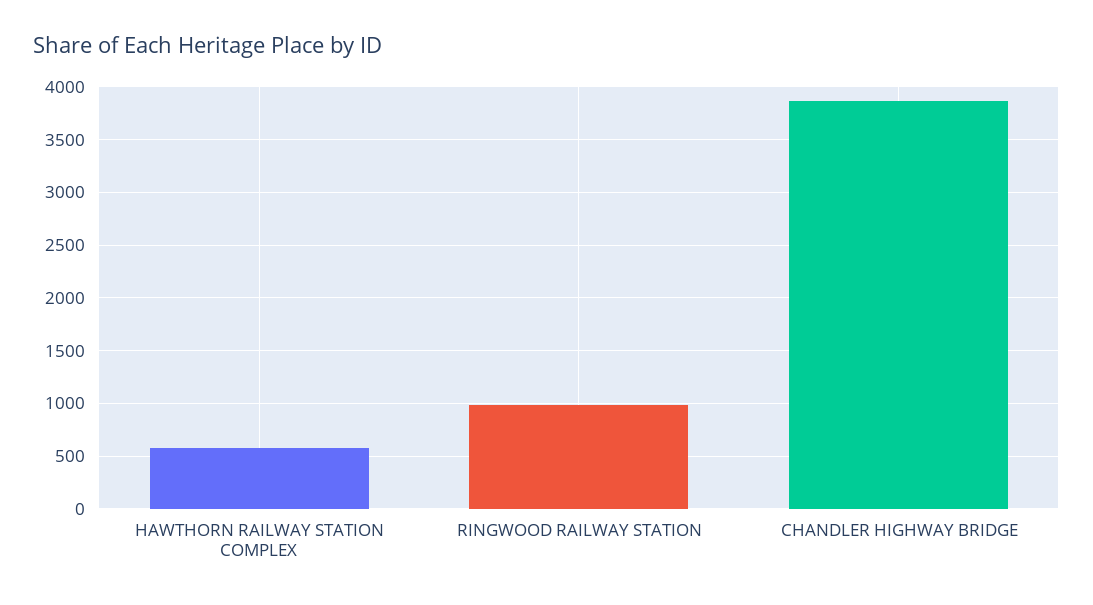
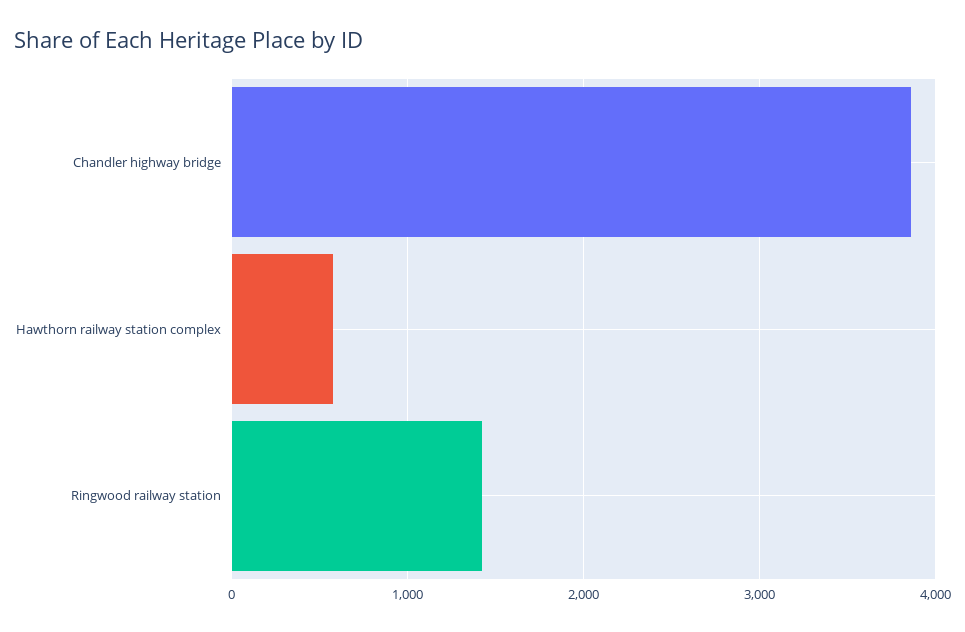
  {
    "HAWTHORN RAILWAY STATION COMPLEX": 600,
-   "RINGWOOD RAILWAY STATION": 1000,
+   "RINGWOOD RAILWAY STATION": 1400,
    "CHANDLER HIGHWAY BRIDGE": 3900
  }

